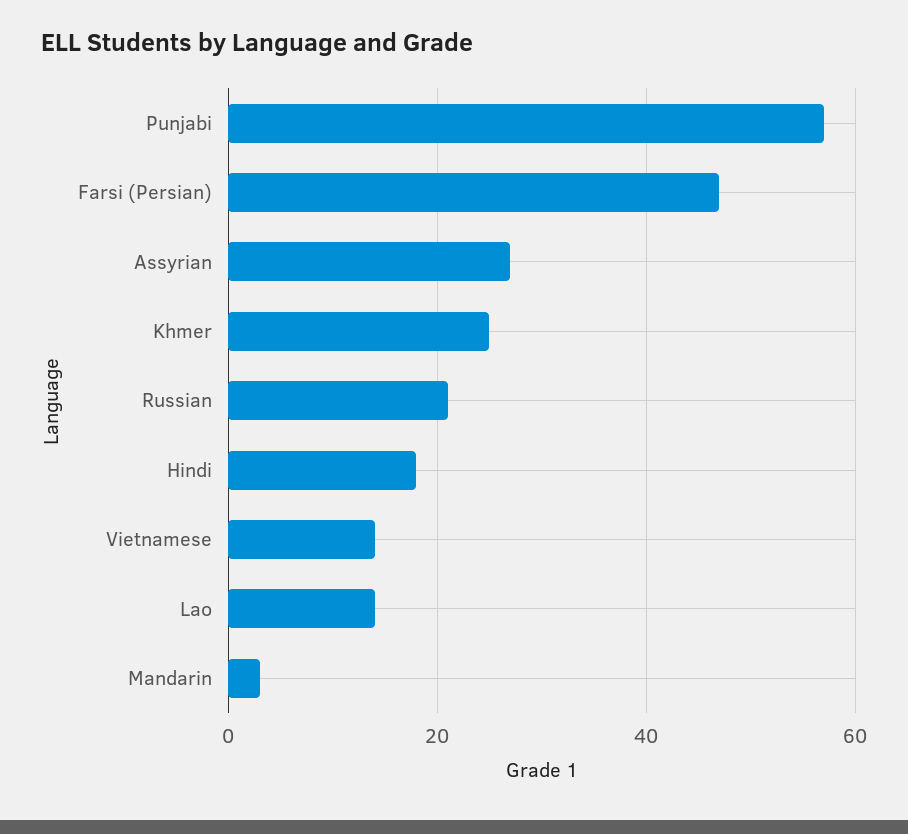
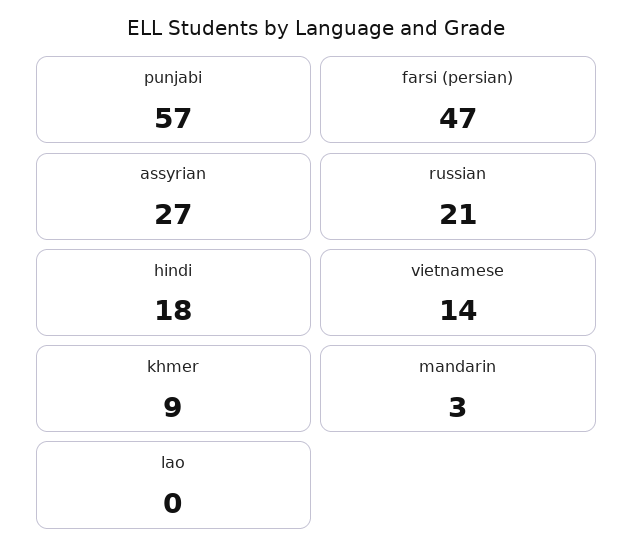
  {
    "Punjabi": 57,
    "Farsi (Persian)": 47,
    "Assyrian": 27,
-   "Khmer": 25,
+   "Khmer": 9,
    "Russian": 21,
    "Hindi": 18,
    "Vietnamese": 14,
-   "Lao": 15,
+   "Lao": 0,
    "Mandarin": 3
  }

